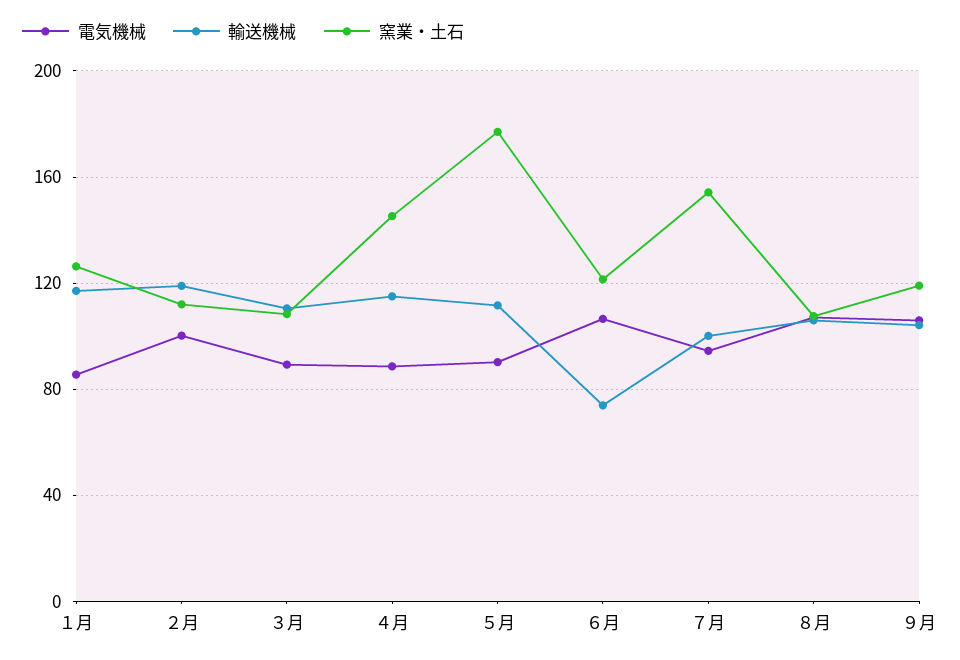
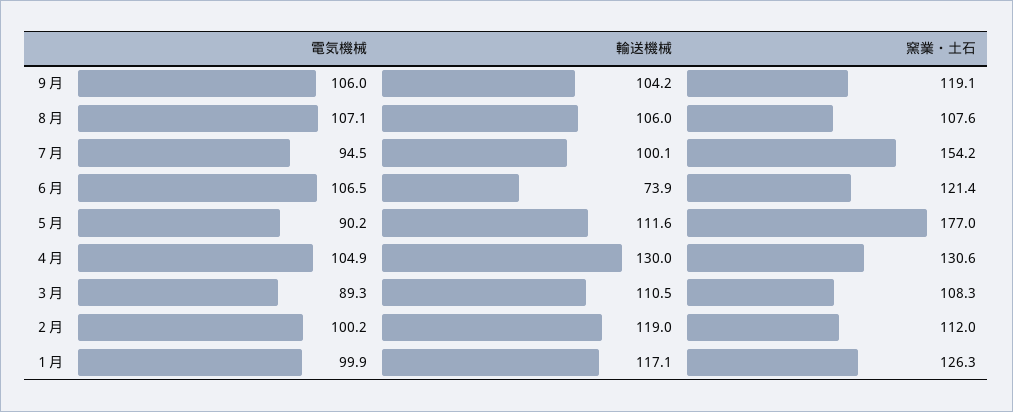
  {
    "電気機械": {
-     "１月": 85,
+     "１月": 99.9,
      "２月": 100.2,
      "３月": 89.3,
-     "４月": 90,
+     "４月": 104.9,
      "５月": 90.2,
      "６月": 106.5,
      "７月": 94.5,
      "８月": 107.1,
      "９月": 106
    },
    "輸送機械": {
      "１月": 117.1,
      "２月": 119,
      "３月": 110.5,
-     "４月": 115,
+     "４月": 130,
      "５月": 111.6,
      "６月": 73.9,
      "７月": 100.1,
      "８月": 106,
      "９月": 104.2
    },
    "窯業・土石": {
      "１月": 126.3,
      "２月": 112,
      "３月": 108.3,
-     "４月": 145,
+     "４月": 130.6,
      "５月": 177,
      "６月": 121.4,
      "７月": 154.2,
      "８月": 107.6,
      "９月": 119.1
    }
  }

